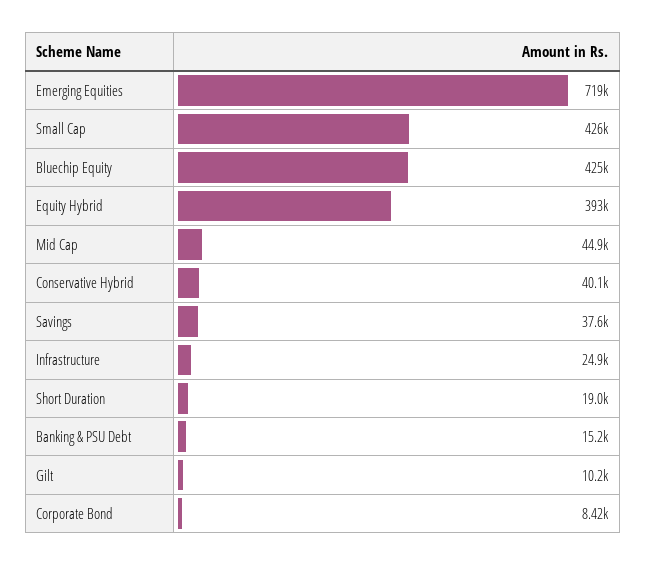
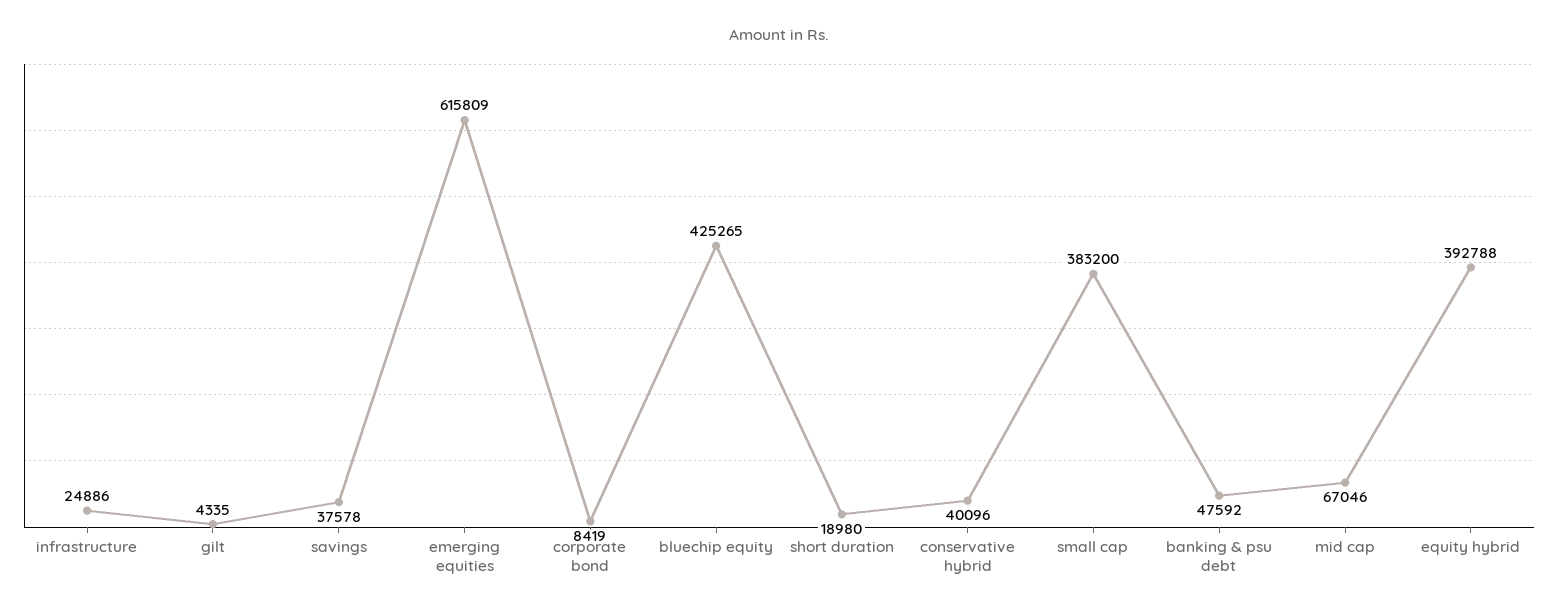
  {
-   "Emerging Equities": 719000,
+   "Emerging Equities": 615809,
-   "Small Cap": 426000,
+   "Small Cap": 383200,
    "Bluechip Equity": 425265,
    "Equity Hybrid": 392788,
-   "Mid Cap": 44900,
+   "Mid Cap": 67046,
    "Conservative Hybrid": 40096,
    "Savings": 37578,
    "Infrastructure": 24886,
    "Short Duration": 18980,
-   "Banking & PSU Debt": 15200,
+   "Banking & PSU Debt": 47592,
-   "Gilt": 10200,
+   "Gilt": 4335,
    "Corporate Bond": 8419
  }

